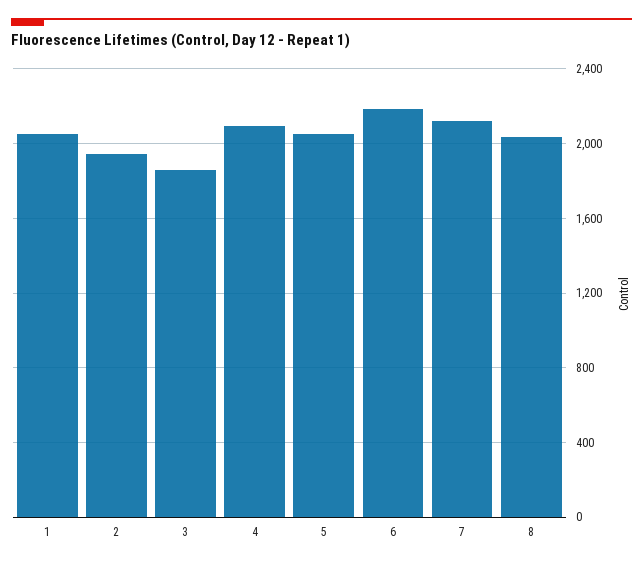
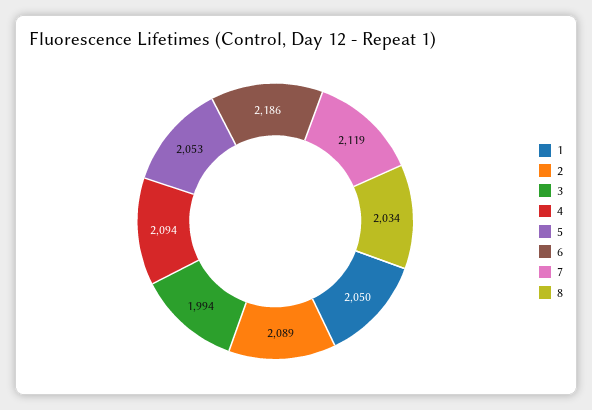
  {
    "1": 2050,
-   "2": 1950,
+   "2": 2089,
-   "3": 1850,
+   "3": 1994,
    "4": 2094,
    "5": 2053,
    "6": 2186,
    "7": 2119,
    "8": 2034
  }

